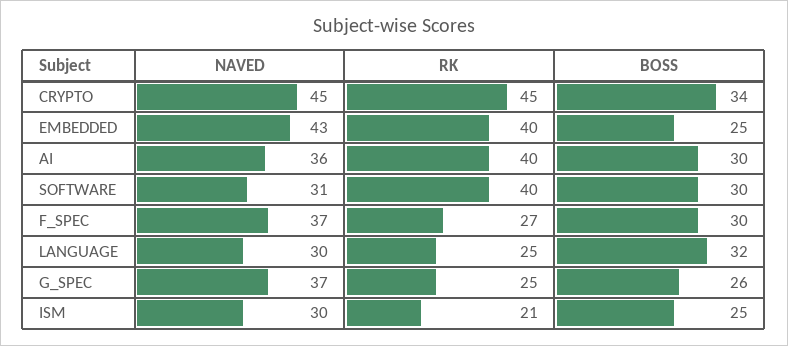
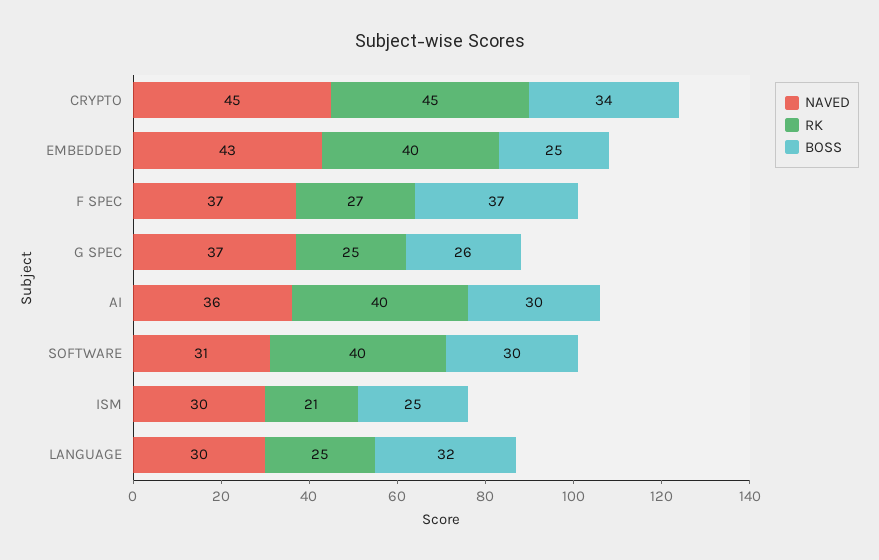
  {
    "NAVED": {
      "CRYPTO": 45,
      "EMBEDDED": 43,
      "AI": 36,
      "SOFTWARE": 31,
      "F_SPEC": 37,
      "LANGUAGE": 30,
      "G_SPEC": 37,
      "ISM": 30
    },
    "RK": {
      "CRYPTO": 45,
      "EMBEDDED": 40,
      "AI": 40,
      "SOFTWARE": 40,
      "F_SPEC": 27,
      "LANGUAGE": 25,
      "G_SPEC": 25,
      "ISM": 21
    },
    "BOSS": {
      "CRYPTO": 34,
      "EMBEDDED": 25,
      "AI": 30,
      "SOFTWARE": 30,
-     "F_SPEC": 30,
+     "F_SPEC": 37,
      "LANGUAGE": 32,
      "G_SPEC": 26,
      "ISM": 25
    }
  }

